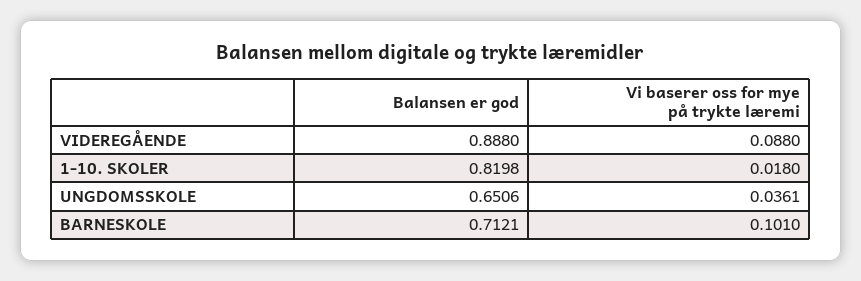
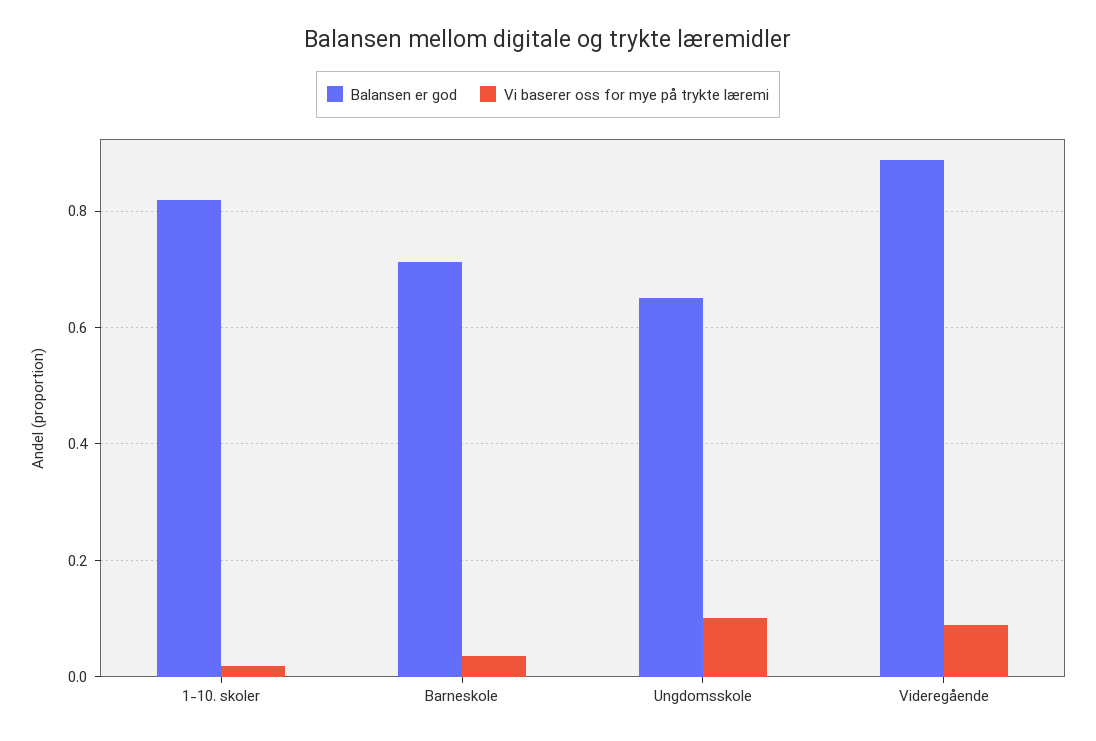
  {
    "Balansen er god": {
      "VIDEREGÅENDE": 0.888,
      "1-10. SKOLER": 0.8198,
      "UNGDOMSSKOLE": 0.6506,
      "BARNESKOLE": 0.7121
    },
    "Vi baserer oss for mye på trykte læremi": {
      "VIDEREGÅENDE": 0.088,
      "1-10. SKOLER": 0.018,
-     "UNGDOMSSKOLE": 0.0361,
+     "UNGDOMSSKOLE": 0.1,
-     "BARNESKOLE": 0.101
+     "BARNESKOLE": 0.04
    }
  }

